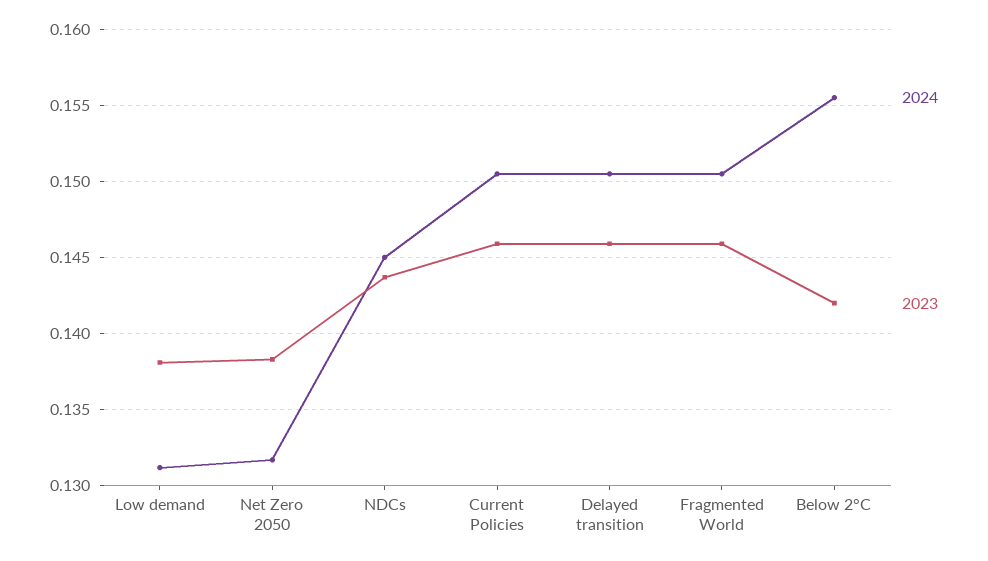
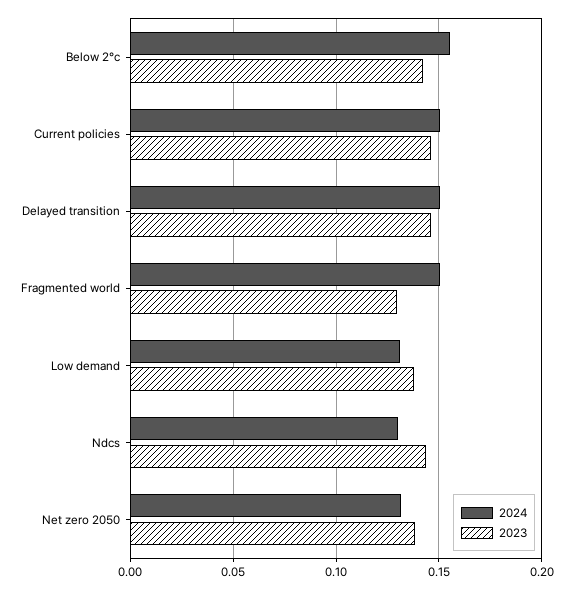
  {
    "2024": {
      "Low demand": 0.131,
      "Net Zero 2050": 0.1315,
-     "NDCs": 0.145,
+     "NDCs": 0.13,
      "Current Policies": 0.1505,
      "Delayed transition": 0.1505,
      "Fragmented World": 0.1505,
      "Below 2°C": 0.1555
    },
    "2023": {
      "Low demand": 0.138,
      "Net Zero 2050": 0.1385,
      "NDCs": 0.1435,
      "Current Policies": 0.146,
      "Delayed transition": 0.146,
-     "Fragmented World": 0.146,
+     "Fragmented World": 0.13,
      "Below 2°C": 0.142
    }
  }

